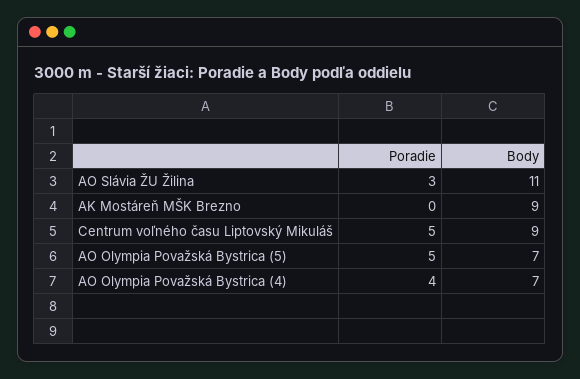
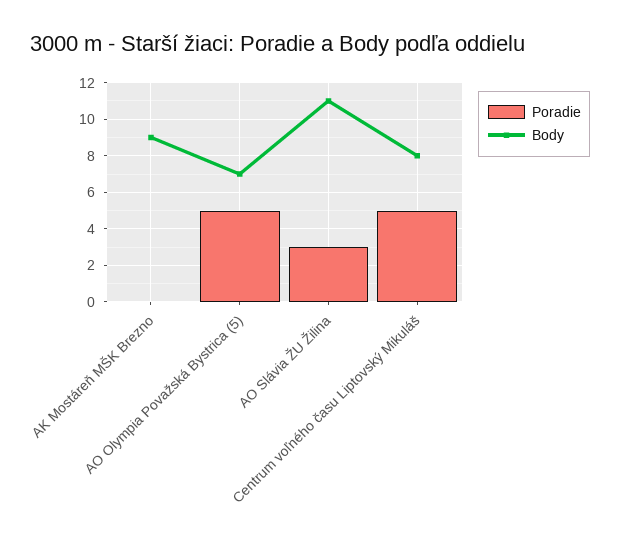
  {
    "Poradie": {
      "AO Slávia ŽU Žilina": 3,
      "AK Mostáreň MŠK Brezno": 0,
      "Centrum voľného času Liptovský Mikuláš": 5,
-     "AO Olympia Považská Bystrica (5)": 5,
+     "AO Olympia Považská Bystrica (5)": 5
-     "AO Olympia Považská Bystrica (4)": 4
    },
    "Body": {
      "AO Slávia ŽU Žilina": 11,
      "AK Mostáreň MŠK Brezno": 9,
-     "Centrum voľného času Liptovský Mikuláš": 9,
+     "Centrum voľného času Liptovský Mikuláš": 8,
-     "AO Olympia Považská Bystrica (5)": 7,
+     "AO Olympia Považská Bystrica (5)": 7
-     "AO Olympia Považská Bystrica (4)": 7
    }
  }

